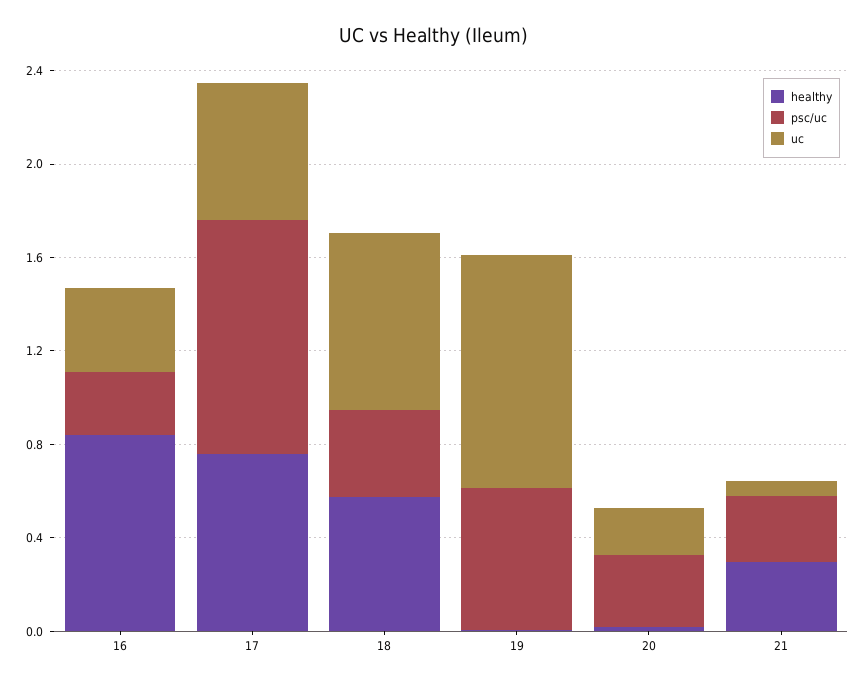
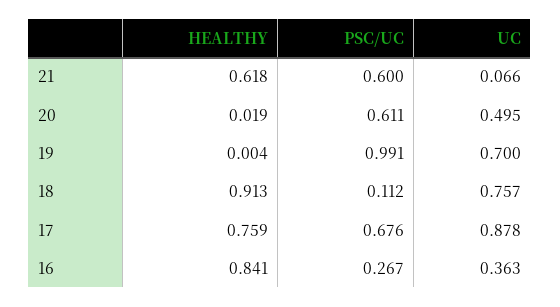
  {
    "healthy": {
      "16": 0.841,
      "17": 0.759,
-     "18": 0.6,
+     "18": 0.913,
      "19": 0.004,
      "20": 0.019,
-     "21": 0.3
+     "21": 0.618
    },
    "psc/uc": {
      "16": 0.267,
-     "17": 1,
+     "17": 0.676,
-     "18": 0.4,
+     "18": 0.112,
-     "19": 0.6,
+     "19": 0.991,
-     "20": 0.3,
+     "20": 0.611,
-     "21": 0.3
+     "21": 0.6
    },
    "uc": {
      "16": 0.363,
-     "17": 0.6,
+     "17": 0.878,
      "18": 0.757,
-     "19": 1,
+     "19": 0.7,
-     "20": 0.2,
+     "20": 0.495,
      "21": 0.066
    }
  }

